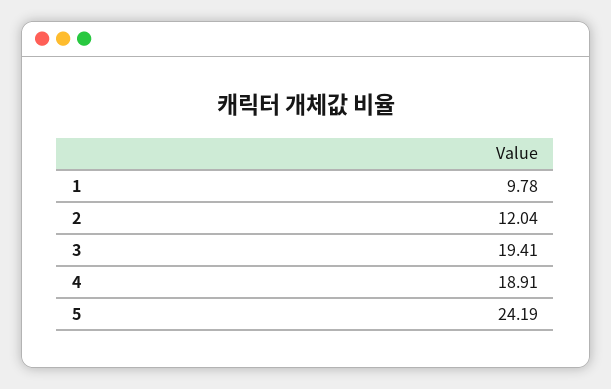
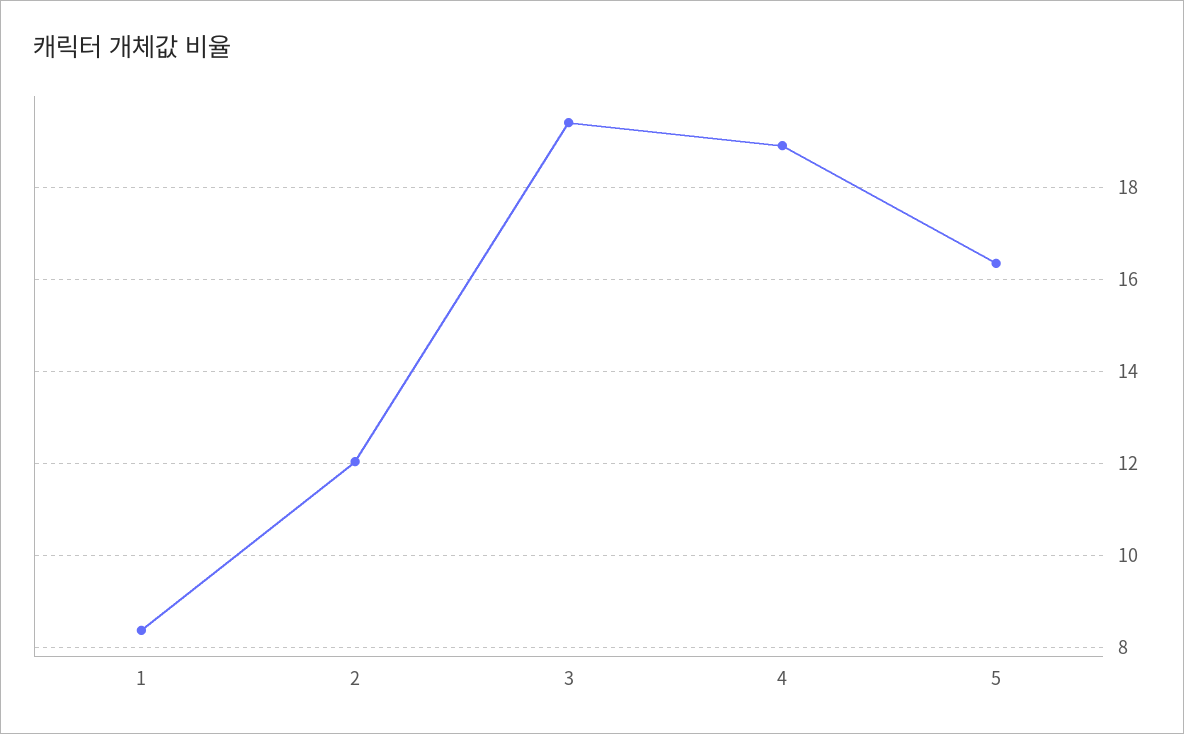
  {
-   "1": 9.78,
+   "1": 8.4,
    "2": 12.04,
    "3": 19.41,
    "4": 18.91,
-   "5": 24.19
+   "5": 16.4
  }

